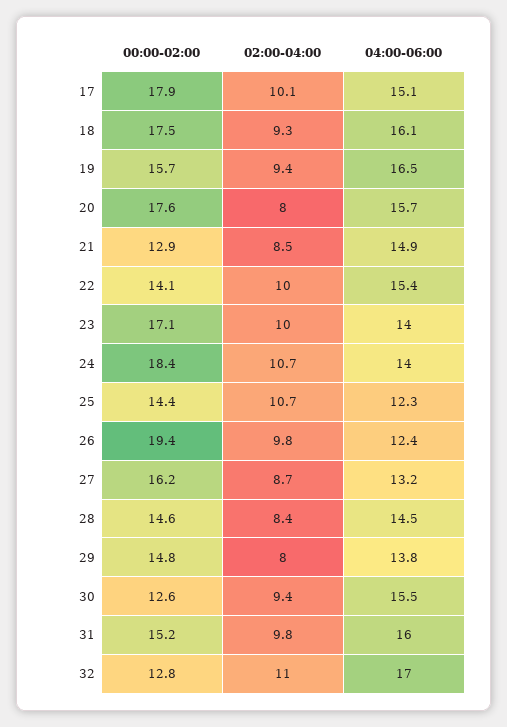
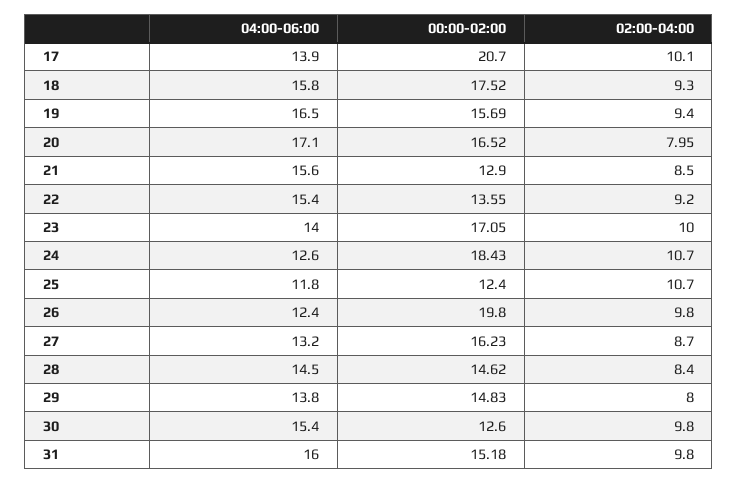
  {
    "00:00-02:00": {
-     "17": 17.9,
+     "17": 20.7,
      "18": 17.52,
      "19": 15.69,
-     "20": 17.6,
+     "20": 16.52,
      "21": 12.9,
-     "22": 14.1,
+     "22": 13.55,
      "23": 17.05,
      "24": 18.43,
-     "25": 14.4,
+     "25": 12.4,
-     "26": 19.4,
+     "26": 19.8,
      "27": 16.23,
      "28": 14.62,
      "29": 14.83,
      "30": 12.6,
-     "31": 15.18,
+     "31": 15.18
-     "32": 12.8
    },
    "02:00-04:00": {
      "17": 10.1,
      "18": 9.3,
      "19": 9.4,
      "20": 7.95,
      "21": 8.5,
-     "22": 10,
+     "22": 9.2,
      "23": 10,
      "24": 10.7,
      "25": 10.7,
      "26": 9.8,
      "27": 8.7,
      "28": 8.4,
      "29": 8,
-     "30": 9.4,
+     "30": 9.8,
-     "31": 9.8,
+     "31": 9.8
-     "32": 11
    },
    "04:00-06:00": {
-     "17": 15.1,
+     "17": 13.9,
-     "18": 16.1,
+     "18": 15.8,
      "19": 16.5,
-     "20": 15.7,
+     "20": 17.1,
-     "21": 14.9,
+     "21": 15.6,
      "22": 15.4,
      "23": 14,
-     "24": 14,
+     "24": 12.6,
-     "25": 12.3,
+     "25": 11.8,
      "26": 12.4,
      "27": 13.2,
      "28": 14.5,
      "29": 13.8,
-     "30": 15.5,
+     "30": 15.4,
-     "31": 16,
+     "31": 16
-     "32": 17
    }
  }

